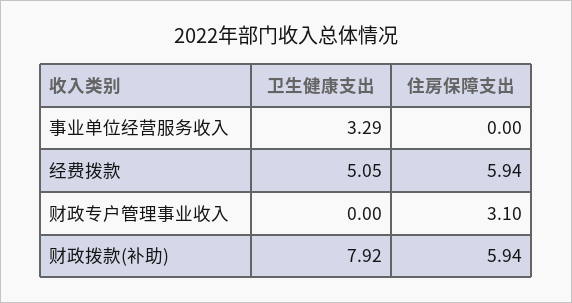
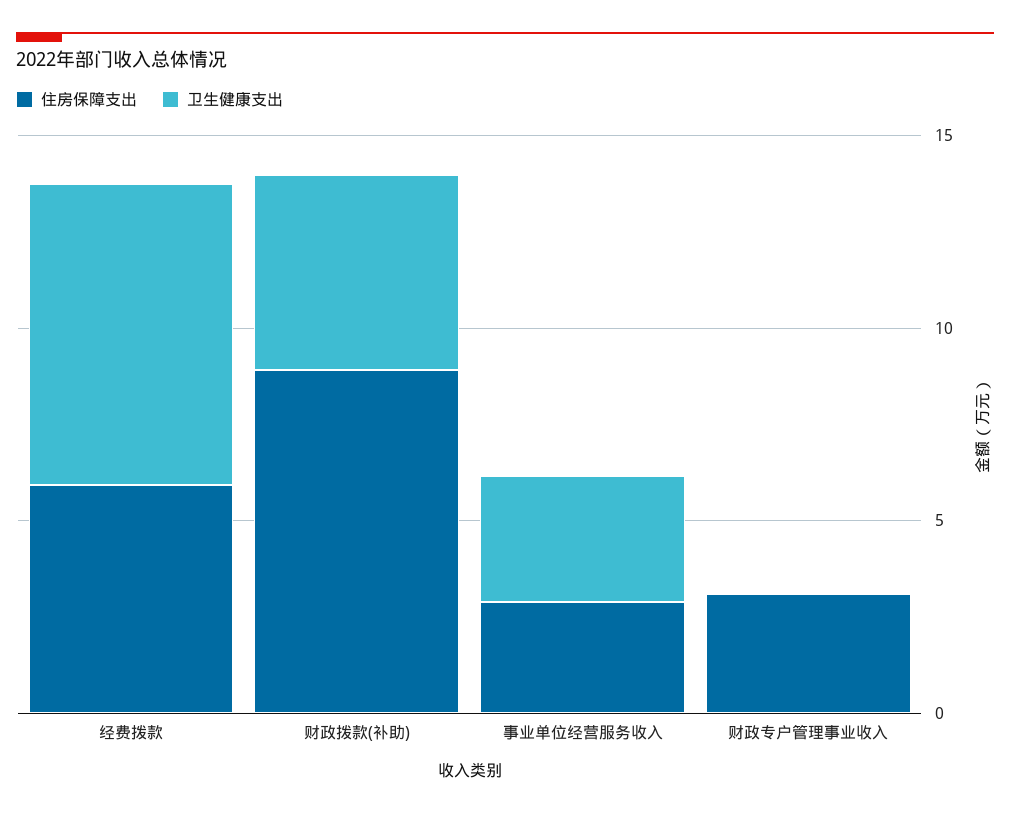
  {
    "卫生健康支出": {
      "事业单位经营服务收入": 3.29,
-     "经费拨款": 5.05,
+     "经费拨款": 8,
      "财政专户管理事业收入": 0,
-     "财政拨款(补助)": 7.92
+     "财政拨款(补助)": 5
    },
    "住房保障支出": {
-     "事业单位经营服务收入": 0,
+     "事业单位经营服务收入": 3,
      "经费拨款": 5.94,
      "财政专户管理事业收入": 3.1,
-     "财政拨款(补助)": 5.94
+     "财政拨款(补助)": 9
    }
  }

